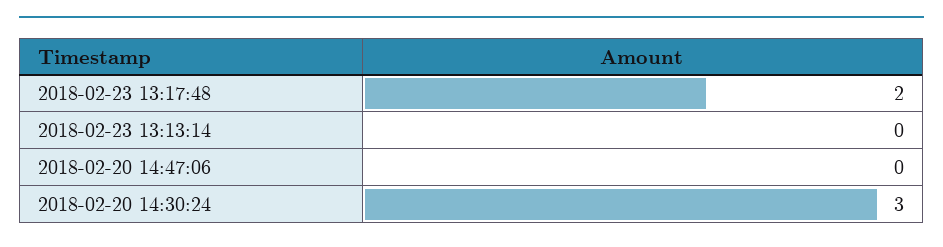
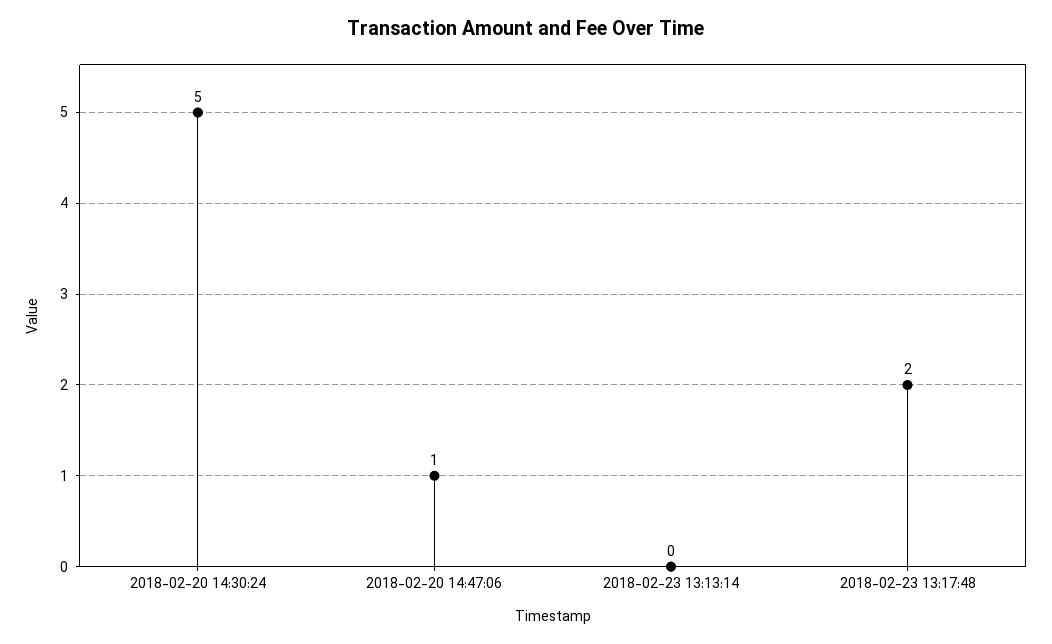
  {
    "2018-02-23 13:17:48": 2,
    "2018-02-23 13:13:14": 0,
-   "2018-02-20 14:47:06": 0,
+   "2018-02-20 14:47:06": 1,
-   "2018-02-20 14:30:24": 3
+   "2018-02-20 14:30:24": 5
  }

